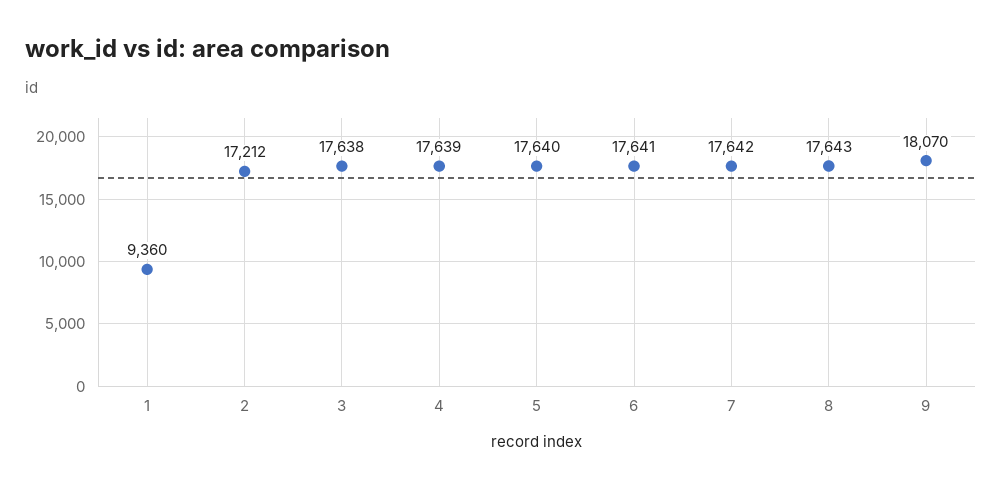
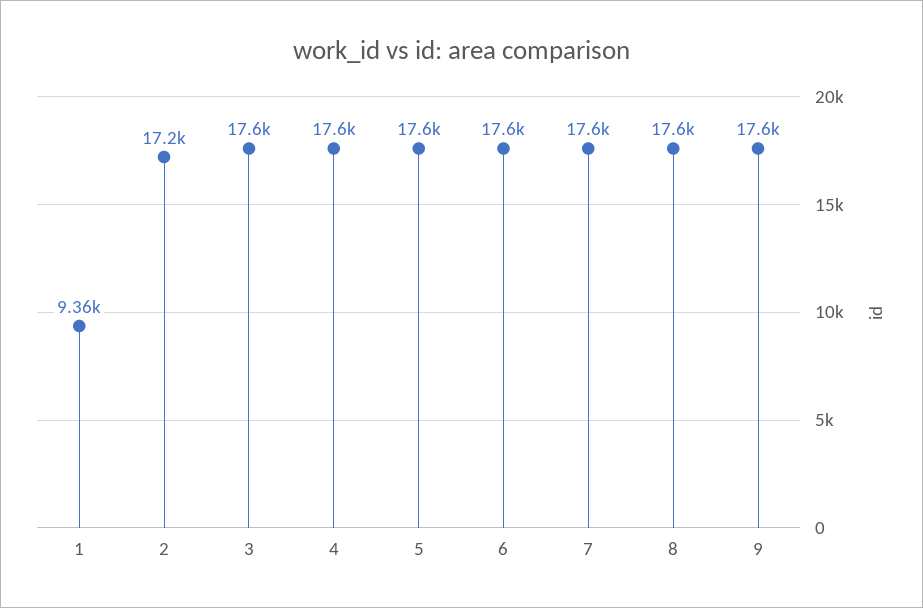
  {
    "1": 9360,
    "2": 17212,
    "3": 17638,
    "4": 17639,
    "5": 17640,
    "6": 17641,
    "7": 17642,
    "8": 17643,
-   "9": 18070
+   "9": 17600
  }

